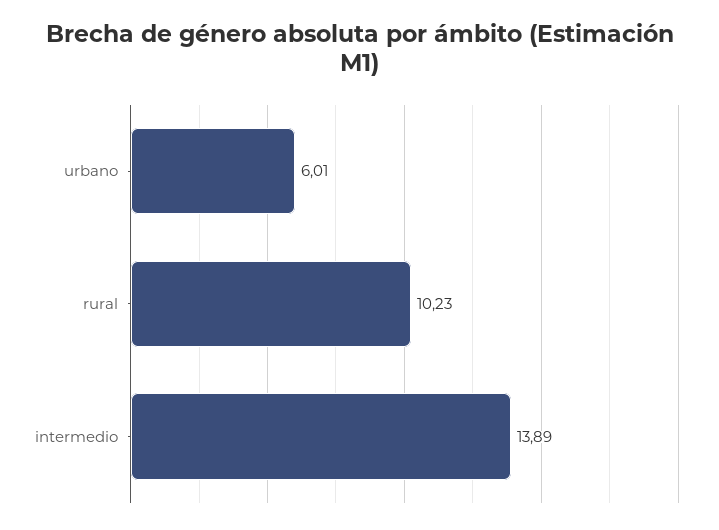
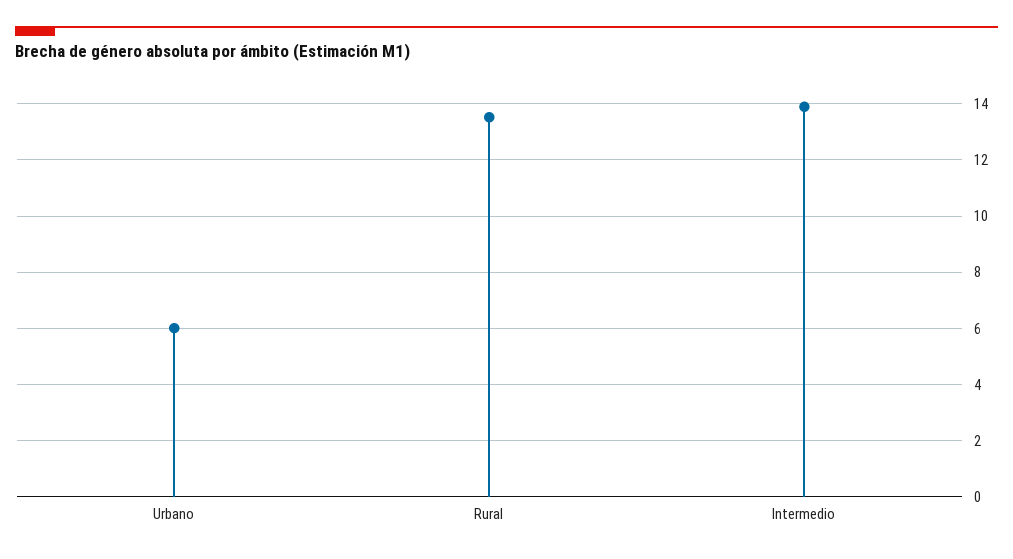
  {
    "urbano": 6.01,
-   "rural": 10.23,
+   "rural": 13.5,
    "intermedio": 13.89
  }

